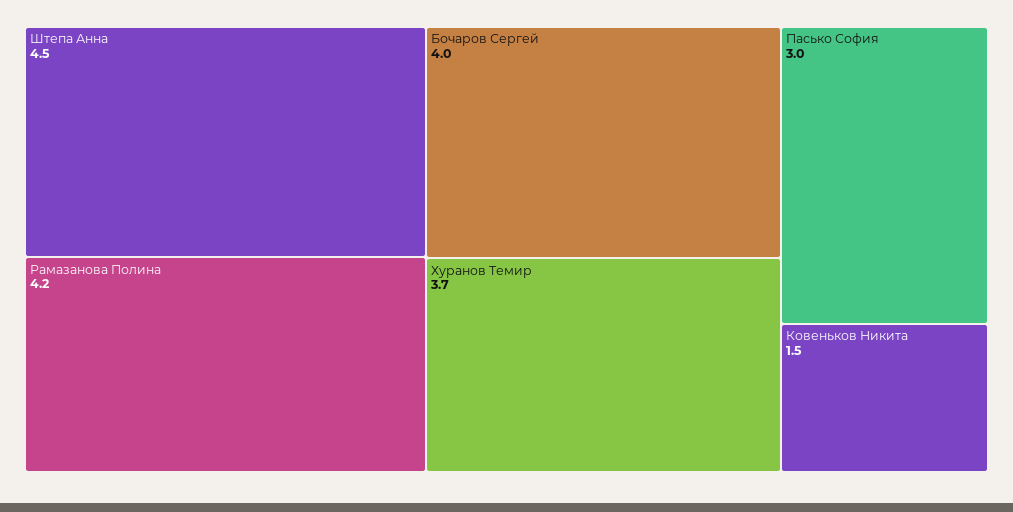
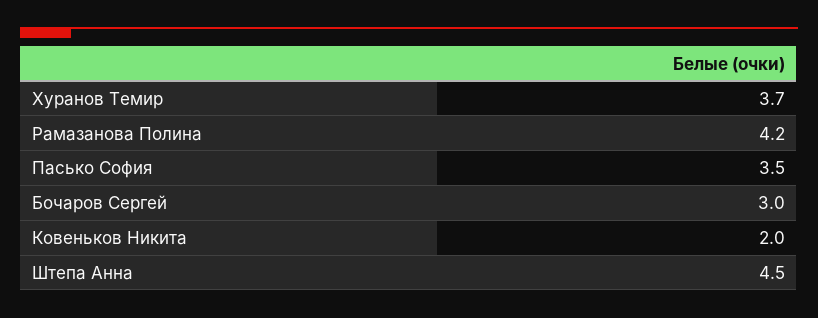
  {
    "Штепа Анна": 4.5,
    "Рамазанова Полина": 4.2,
-   "Бочаров Сергей": 4,
+   "Бочаров Сергей": 3,
    "Хуранов Темир": 3.7,
-   "Пасько София": 3,
+   "Пасько София": 3.5,
-   "Ковеньков Никита": 1.5
+   "Ковеньков Никита": 2
  }

